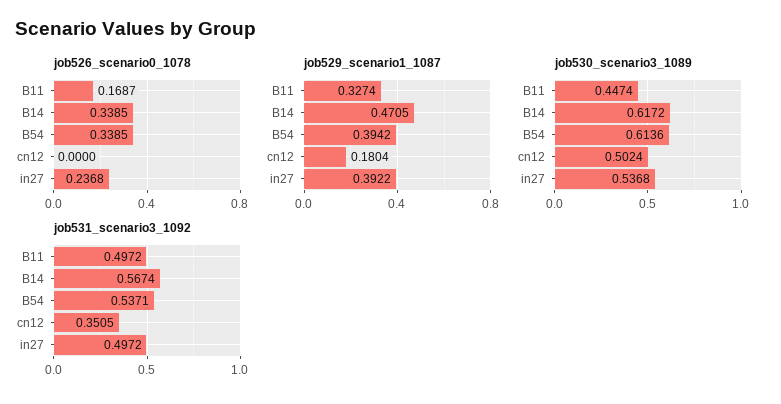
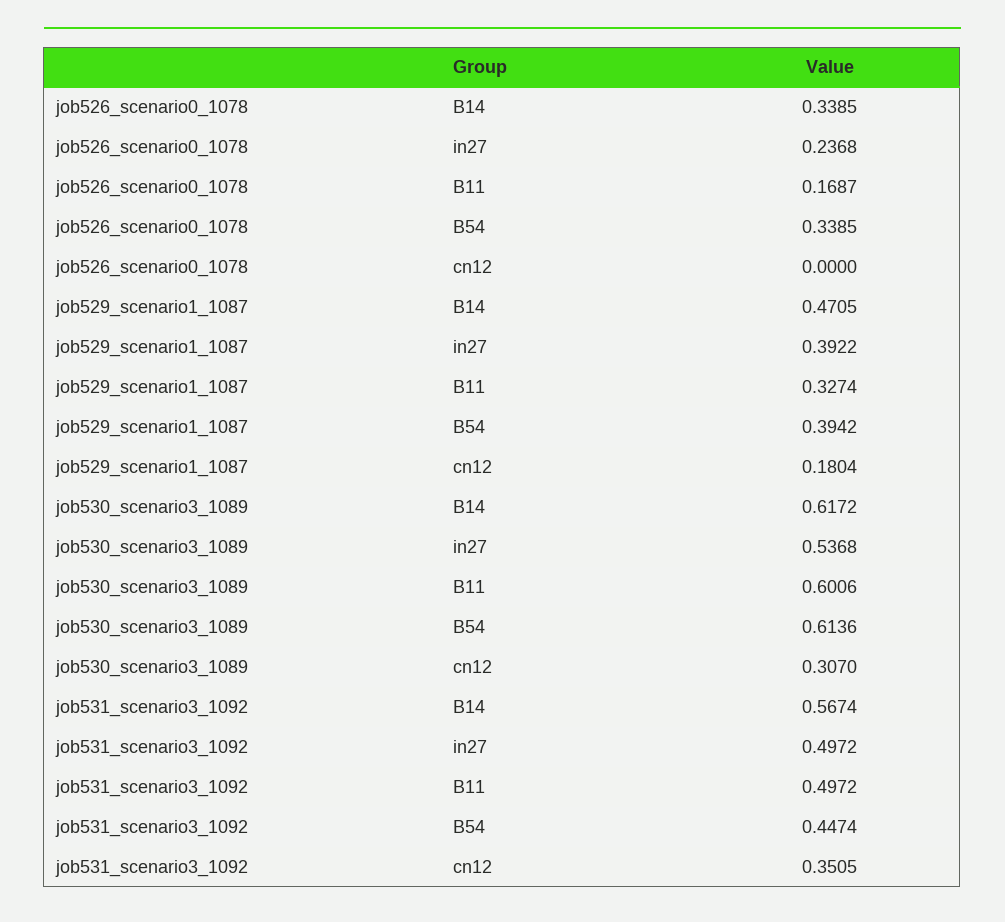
  {
    "job526_scenario0_1078": {
      "B11": 0.1687,
      "B14": 0.3385,
      "B54": 0.3385,
      "cn12": 0,
      "in27": 0.2368
    },
    "job529_scenario1_1087": {
      "B11": 0.3274,
      "B14": 0.4705,
      "B54": 0.3942,
      "cn12": 0.1804,
      "in27": 0.3922
    },
    "job530_scenario3_1089": {
-     "B11": 0.4474,
+     "B11": 0.6006,
      "B14": 0.6172,
      "B54": 0.6136,
-     "cn12": 0.5024,
+     "cn12": 0.307,
      "in27": 0.5368
    },
    "job531_scenario3_1092": {
      "B11": 0.4972,
      "B14": 0.5674,
-     "B54": 0.5371,
+     "B54": 0.4474,
      "cn12": 0.3505,
      "in27": 0.4972
    }
  }

